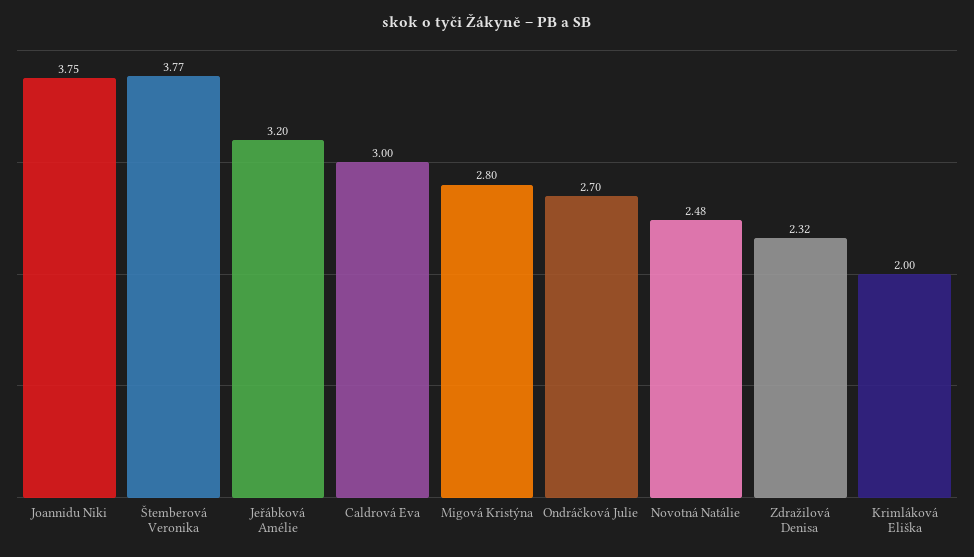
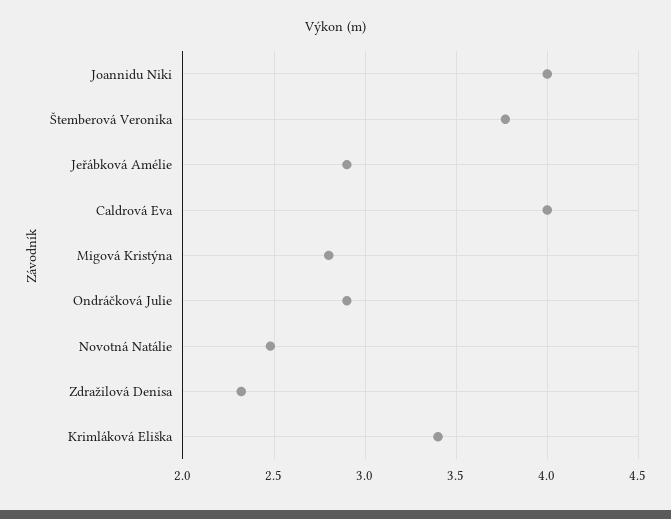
  {
-   "Joannidu Niki": 3.75,
+   "Joannidu Niki": 4,
    "Štemberová Veronika": 3.77,
-   "Jeřábková Amélie": 3.2,
+   "Jeřábková Amélie": 2.9,
-   "Caldrová Eva": 3,
+   "Caldrová Eva": 4,
    "Migová Kristýna": 2.8,
-   "Ondráčková Julie": 2.7,
+   "Ondráčková Julie": 2.9,
    "Novotná Natálie": 2.48,
    "Zdražilová Denisa": 2.32,
-   "Krimláková Eliška": 2
+   "Krimláková Eliška": 3.4
  }

